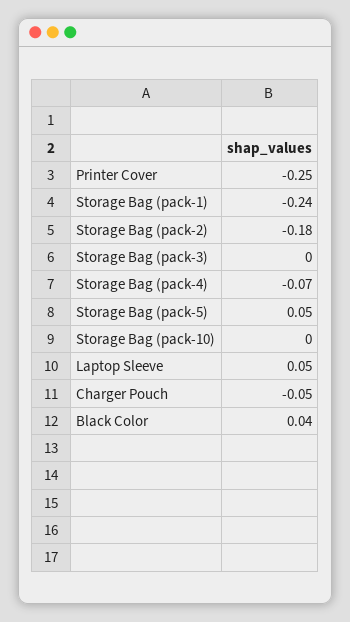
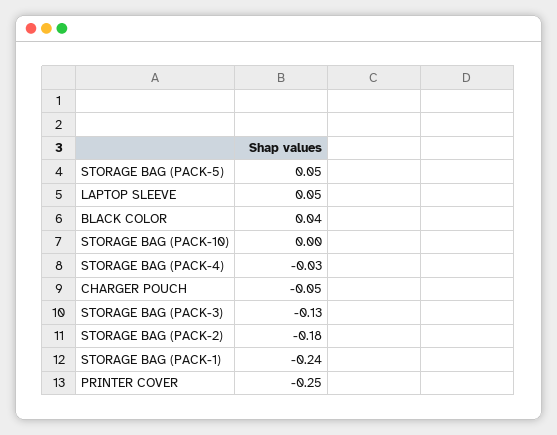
  {
    "Printer Cover": -0.25,
    "Storage Bag (pack-1)": -0.24,
    "Storage Bag (pack-2)": -0.18,
-   "Storage Bag (pack-3)": 0,
+   "Storage Bag (pack-3)": -0.13,
-   "Storage Bag (pack-4)": -0.07,
+   "Storage Bag (pack-4)": -0.03,
    "Storage Bag (pack-5)": 0.05,
    "Storage Bag (pack-10)": 0,
    "Laptop Sleeve": 0.05,
    "Charger Pouch": -0.05,
    "Black Color": 0.04
  }

